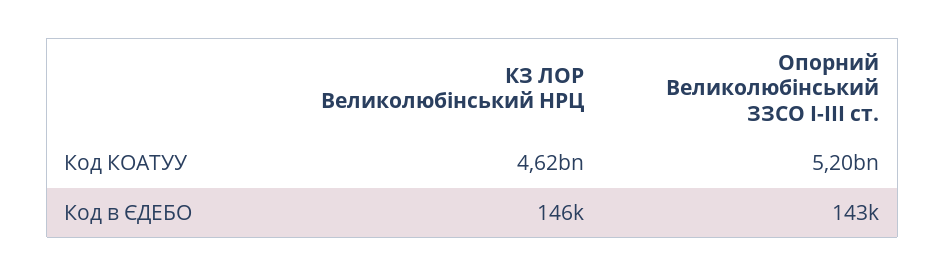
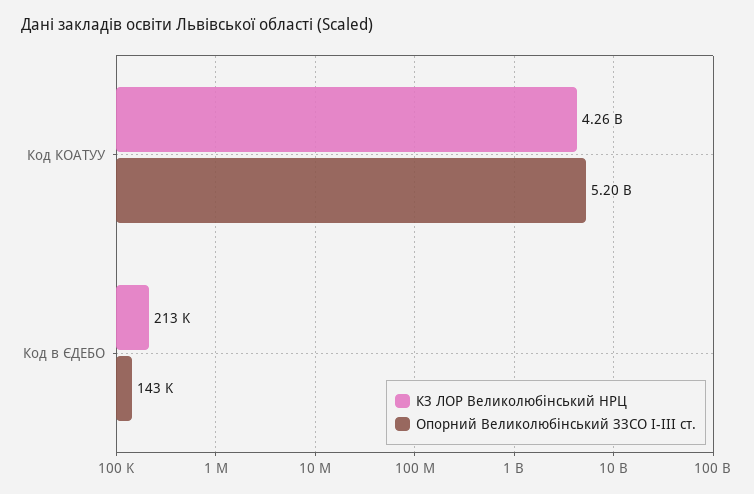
  {
    "КЗ ЛОР Великолюбінський НРЦ": {
-     "Код КОАТУУ": 4620000000,
+     "Код КОАТУУ": 4260000000,
-     "Код в ЄДЕБО": 146000
+     "Код в ЄДЕБО": 213000
    },
    "Опорний Великолюбінський ЗЗСО І-ІІІ ст.": {
      "Код КОАТУУ": 5200000000,
      "Код в ЄДЕБО": 143000
    }
  }

